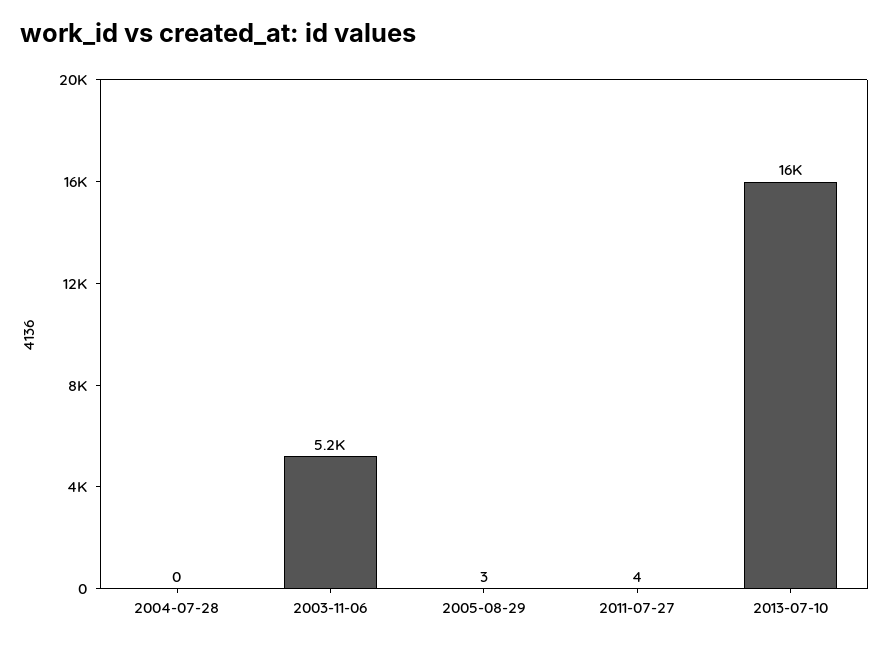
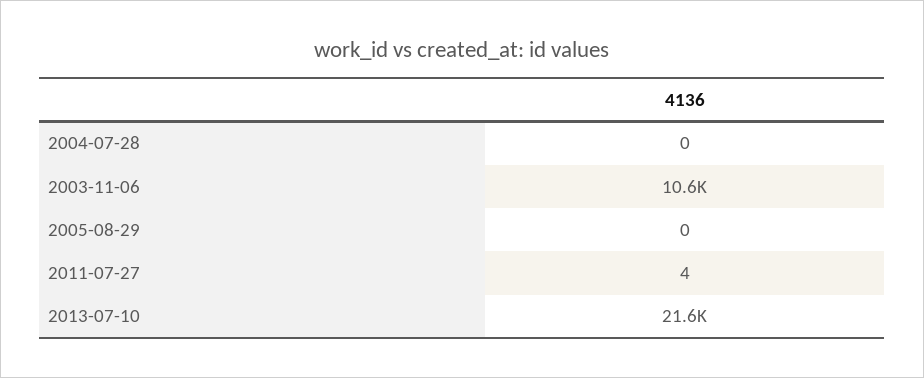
  {
    "2004-07-28": 0,
-   "2003-11-06": 5200,
+   "2003-11-06": 10600,
-   "2005-08-29": 3,
+   "2005-08-29": 0,
    "2011-07-27": 4,
-   "2013-07-10": 16000
+   "2013-07-10": 21600
  }

